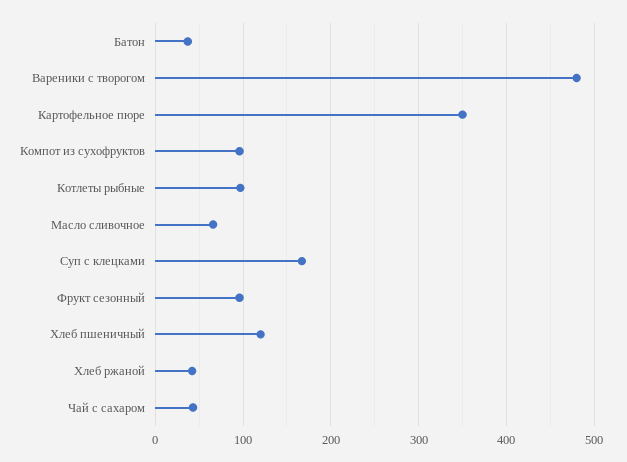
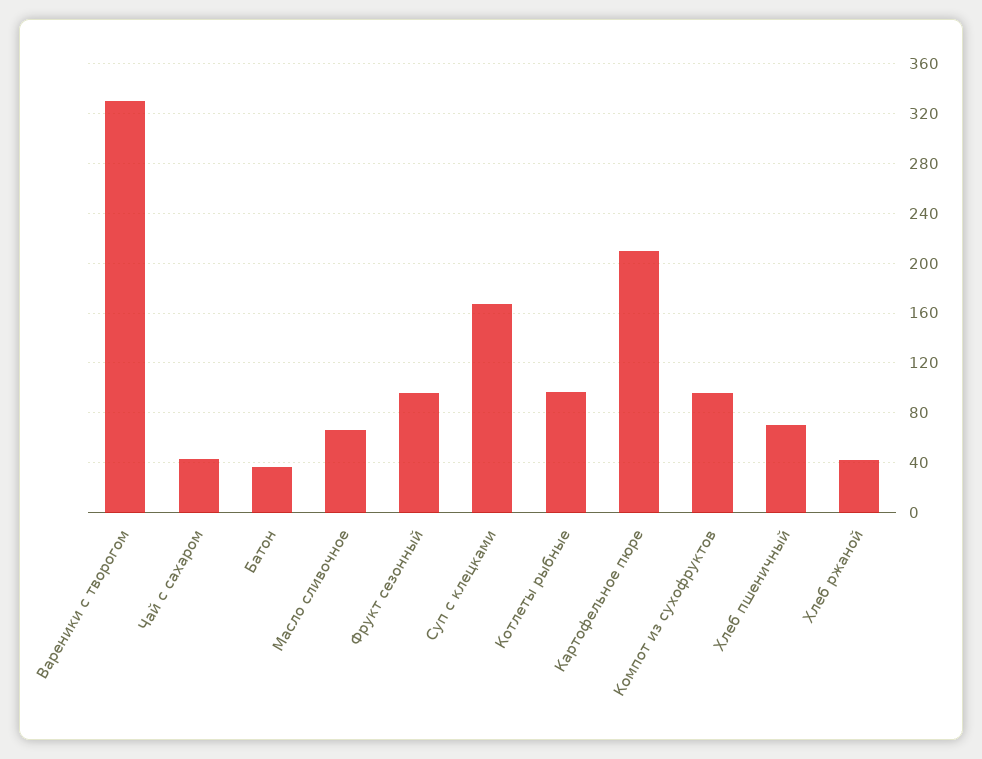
  {
    "Батон": 35,
-   "Вареники с творогом": 480,
+   "Вареники с творогом": 330,
-   "Картофельное пюре": 350,
+   "Картофельное пюре": 210,
    "Компот из сухофруктов": 95,
    "Котлеты рыбные": 95,
    "Масло сливочное": 65,
    "Суп с клецками": 165,
    "Фрукт сезонный": 95,
-   "Хлеб пшеничный": 120,
+   "Хлеб пшеничный": 70,
    "Хлеб ржаной": 40,
    "Чай с сахаром": 45
  }

